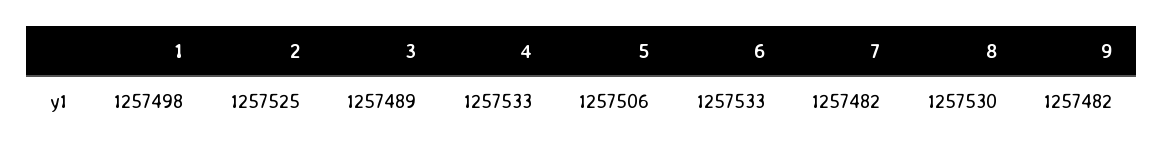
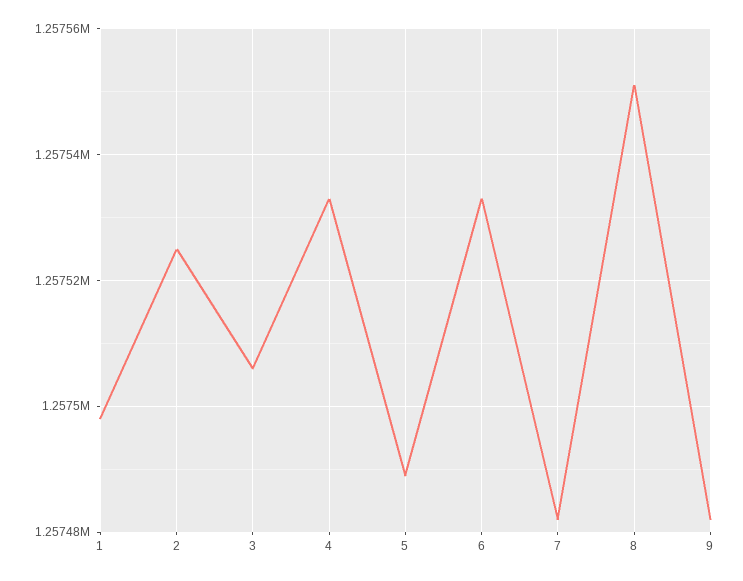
  {
    "1": 1257498,
    "2": 1257525,
-   "3": 1257489,
+   "3": 1257505,
    "4": 1257533,
-   "5": 1257506,
+   "5": 1257490,
    "6": 1257533,
    "7": 1257482,
-   "8": 1257530,
+   "8": 1257550,
    "9": 1257482
  }

